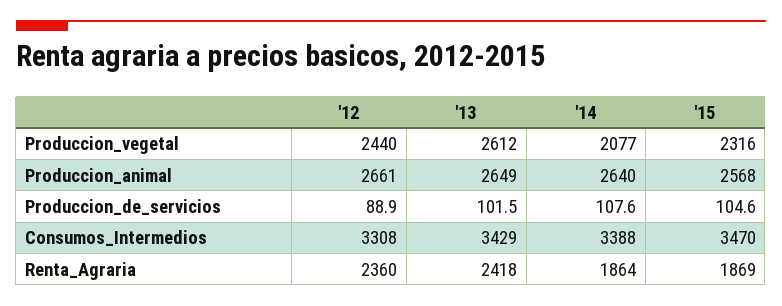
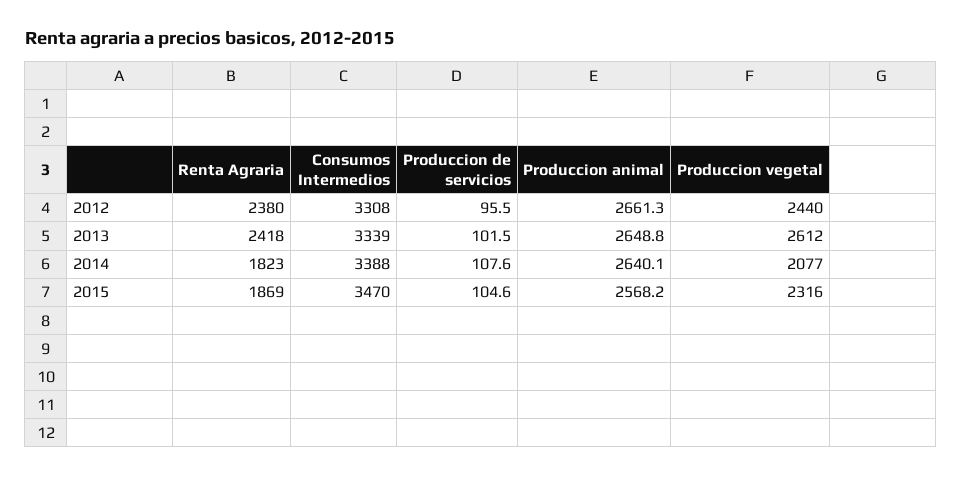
  {
    "'12": {
      "Produccion_vegetal": 2440,
      "Produccion_animal": 2661.3,
-     "Produccion_de_servicios": 88.9,
+     "Produccion_de_servicios": 95.5,
      "Consumos_Intermedios": 3308,
-     "Renta_Agraria": 2360
+     "Renta_Agraria": 2380
    },
    "'13": {
      "Produccion_vegetal": 2612,
      "Produccion_animal": 2648.8,
      "Produccion_de_servicios": 101.5,
-     "Consumos_Intermedios": 3429,
+     "Consumos_Intermedios": 3339,
      "Renta_Agraria": 2418
    },
    "'14": {
      "Produccion_vegetal": 2077,
      "Produccion_animal": 2640.1,
      "Produccion_de_servicios": 107.6,
      "Consumos_Intermedios": 3388,
-     "Renta_Agraria": 1864
+     "Renta_Agraria": 1823
    },
    "'15": {
      "Produccion_vegetal": 2316,
      "Produccion_animal": 2568.2,
      "Produccion_de_servicios": 104.6,
      "Consumos_Intermedios": 3470,
      "Renta_Agraria": 1869
    }
  }

